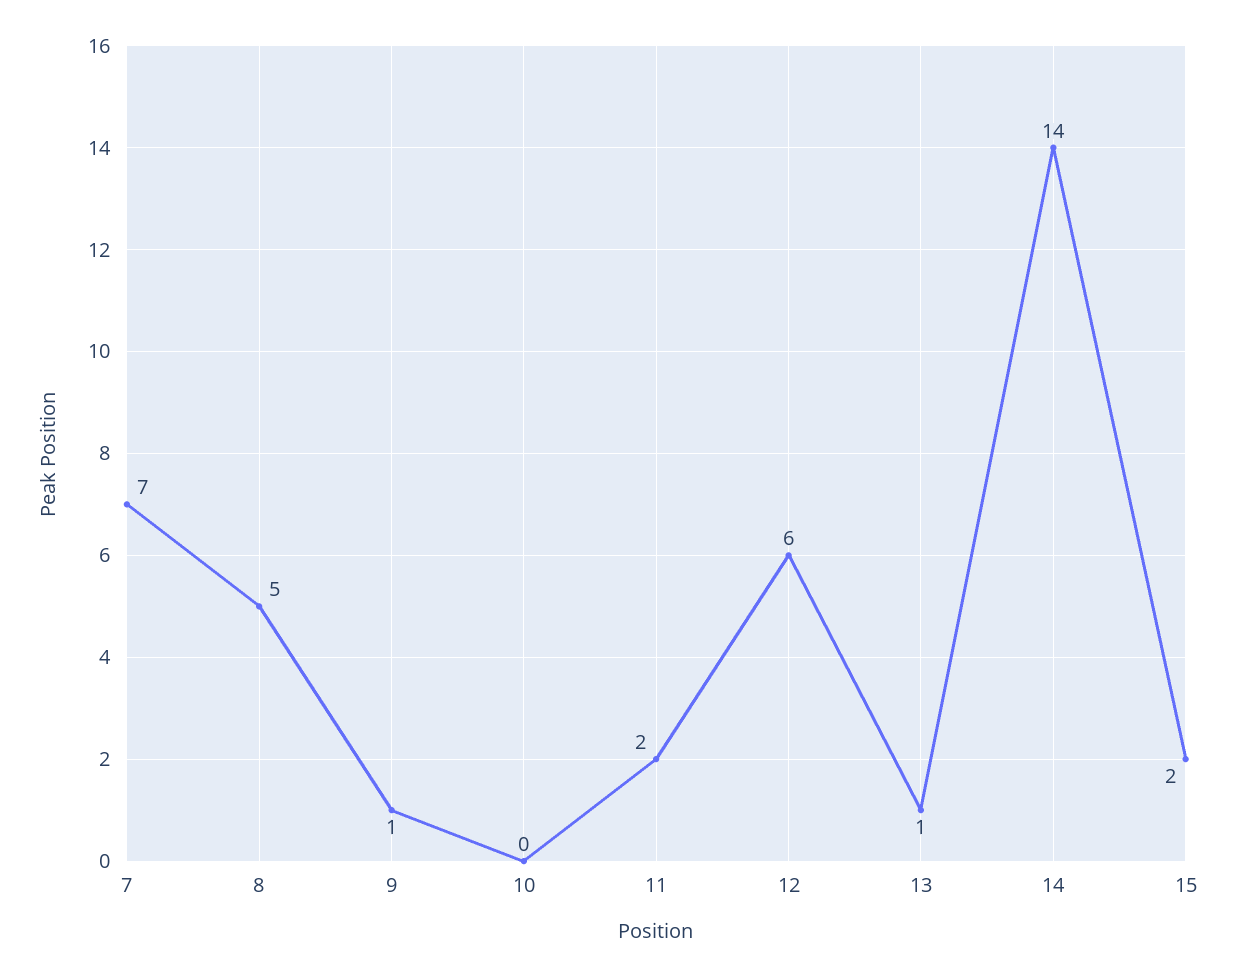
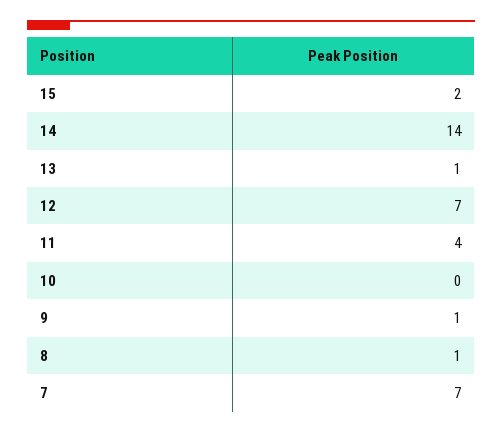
  {
    "7": 7,
-   "8": 5,
+   "8": 1,
    "9": 1,
    "10": 0,
-   "11": 2,
+   "11": 4,
-   "12": 6,
+   "12": 7,
    "13": 1,
    "14": 14,
    "15": 2
  }

